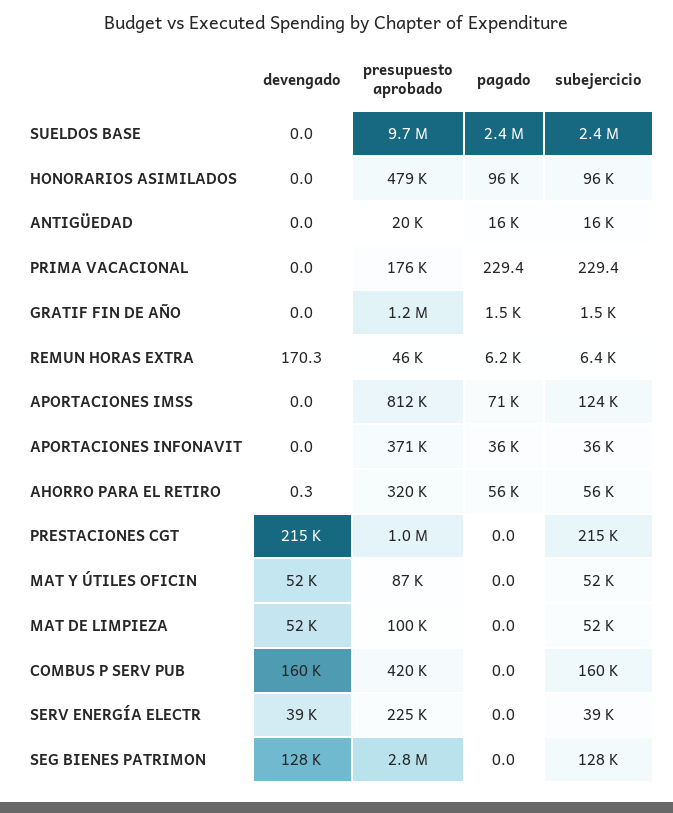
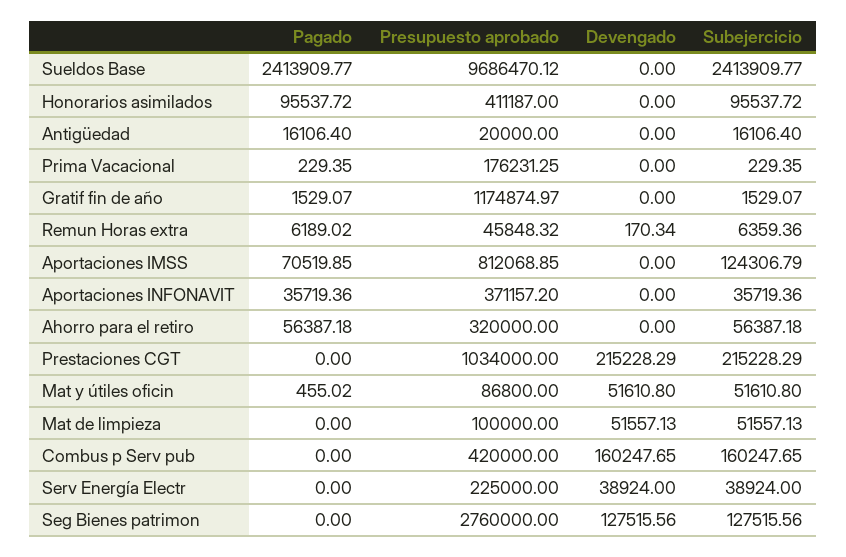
  {
    "devengado": {
      "SUELDOS BASE": 0,
      "HONORARIOS ASIMILADOS": 0,
      "ANTIGÜEDAD": 0,
      "PRIMA VACACIONAL": 0,
      "GRATIF FIN DE AÑO": 0,
      "REMUN HORAS EXTRA": 170.34,
      "APORTACIONES IMSS": 0,
      "APORTACIONES INFONAVIT": 0,
-     "AHORRO PARA EL RETIRO": 0.3,
+     "AHORRO PARA EL RETIRO": 0,
      "PRESTACIONES CGT": 215228.29,
      "MAT Y ÚTILES OFICIN": 51610.8,
      "MAT DE LIMPIEZA": 51557.13,
      "COMBUS P SERV PUB": 160247.65,
      "SERV ENERGÍA ELECTR": 38924,
      "SEG BIENES PATRIMON": 127515.56
    },
    "presupuesto aprobado": {
      "SUELDOS BASE": 9686470.12,
-     "HONORARIOS ASIMILADOS": 479000,
+     "HONORARIOS ASIMILADOS": 411187,
      "ANTIGÜEDAD": 20000,
      "PRIMA VACACIONAL": 176231.25,
      "GRATIF FIN DE AÑO": 1174874.97,
      "REMUN HORAS EXTRA": 45848.32,
      "APORTACIONES IMSS": 812068.85,
      "APORTACIONES INFONAVIT": 371157.2,
      "AHORRO PARA EL RETIRO": 320000,
      "PRESTACIONES CGT": 1034000,
      "MAT Y ÚTILES OFICIN": 86800,
      "MAT DE LIMPIEZA": 100000,
      "COMBUS P SERV PUB": 420000,
      "SERV ENERGÍA ELECTR": 225000,
      "SEG BIENES PATRIMON": 2760000
    },
    "pagado": {
      "SUELDOS BASE": 2413909.77,
      "HONORARIOS ASIMILADOS": 95537.72,
      "ANTIGÜEDAD": 16106.4,
      "PRIMA VACACIONAL": 229.35,
      "GRATIF FIN DE AÑO": 1529.07,
      "REMUN HORAS EXTRA": 6189.02,
      "APORTACIONES IMSS": 70519.85,
      "APORTACIONES INFONAVIT": 35719.36,
      "AHORRO PARA EL RETIRO": 56387.18,
      "PRESTACIONES CGT": 0,
-     "MAT Y ÚTILES OFICIN": 0,
+     "MAT Y ÚTILES OFICIN": 455.02,
      "MAT DE LIMPIEZA": 0,
      "COMBUS P SERV PUB": 0,
      "SERV ENERGÍA ELECTR": 0,
      "SEG BIENES PATRIMON": 0
    },
    "subejercicio": {
      "SUELDOS BASE": 2413909.77,
      "HONORARIOS ASIMILADOS": 95537.72,
      "ANTIGÜEDAD": 16106.4,
      "PRIMA VACACIONAL": 229.35,
      "GRATIF FIN DE AÑO": 1529.07,
      "REMUN HORAS EXTRA": 6359.36,
      "APORTACIONES IMSS": 124306.79,
      "APORTACIONES INFONAVIT": 35719.36,
      "AHORRO PARA EL RETIRO": 56387.18,
      "PRESTACIONES CGT": 215228.29,
      "MAT Y ÚTILES OFICIN": 51610.8,
      "MAT DE LIMPIEZA": 51557.13,
      "COMBUS P SERV PUB": 160247.65,
      "SERV ENERGÍA ELECTR": 38924,
      "SEG BIENES PATRIMON": 127515.56
    }
  }

